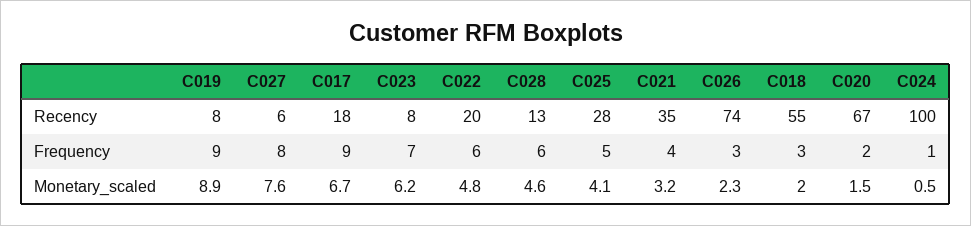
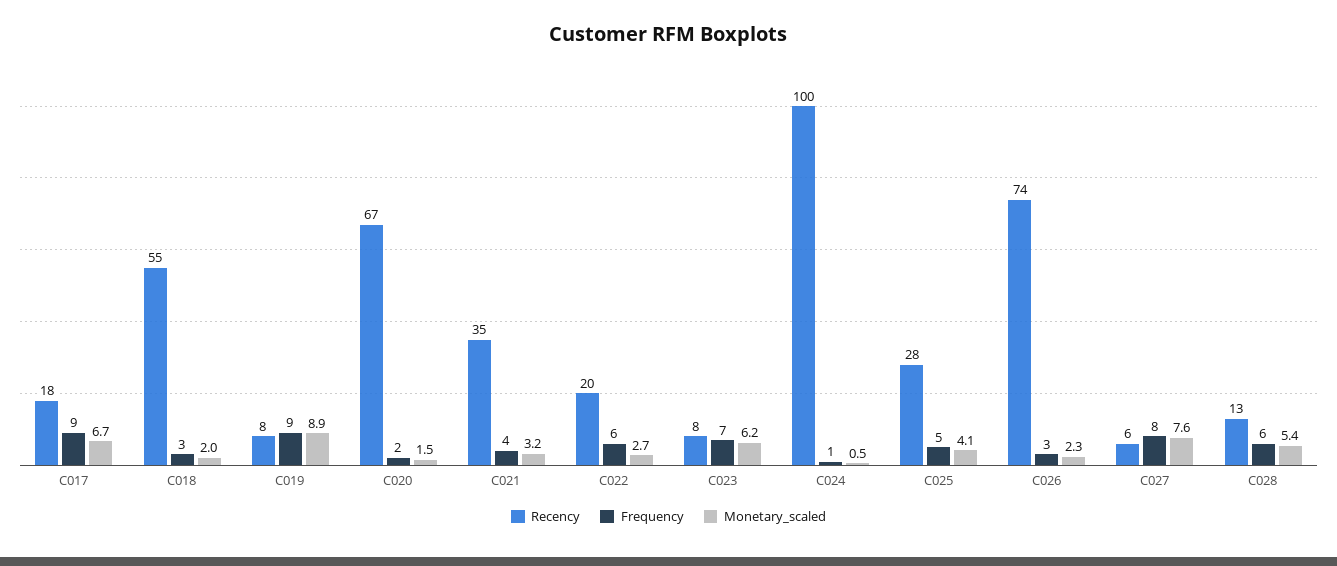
  {
    "Recency": {
      "C019": 8,
      "C027": 6,
      "C017": 18,
      "C023": 8,
      "C022": 20,
      "C028": 13,
      "C025": 28,
      "C021": 35,
      "C026": 74,
      "C018": 55,
      "C020": 67,
      "C024": 100
    },
    "Frequency": {
      "C019": 9,
      "C027": 8,
      "C017": 9,
      "C023": 7,
      "C022": 6,
      "C028": 6,
      "C025": 5,
      "C021": 4,
      "C026": 3,
      "C018": 3,
      "C020": 2,
      "C024": 1
    },
    "Monetary_scaled": {
      "C019": 8.9,
      "C027": 7.6,
      "C017": 6.7,
      "C023": 6.2,
-     "C022": 4.8,
+     "C022": 2.7,
-     "C028": 4.6,
+     "C028": 5.4,
      "C025": 4.1,
      "C021": 3.2,
      "C026": 2.3,
      "C018": 2,
      "C020": 1.5,
      "C024": 0.5
    }
  }

